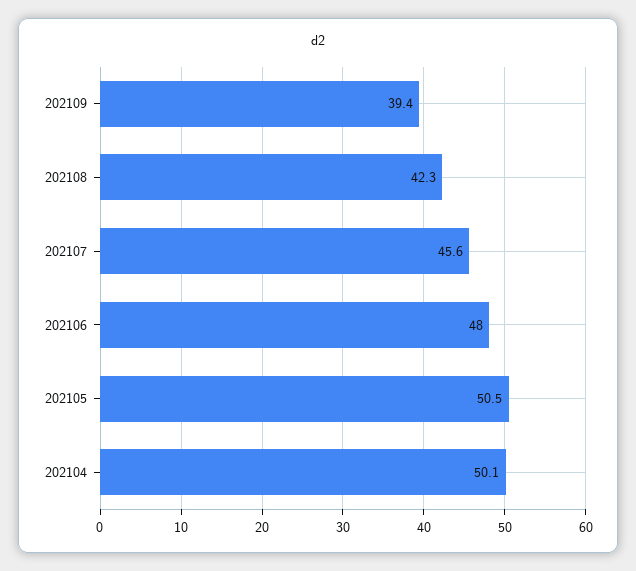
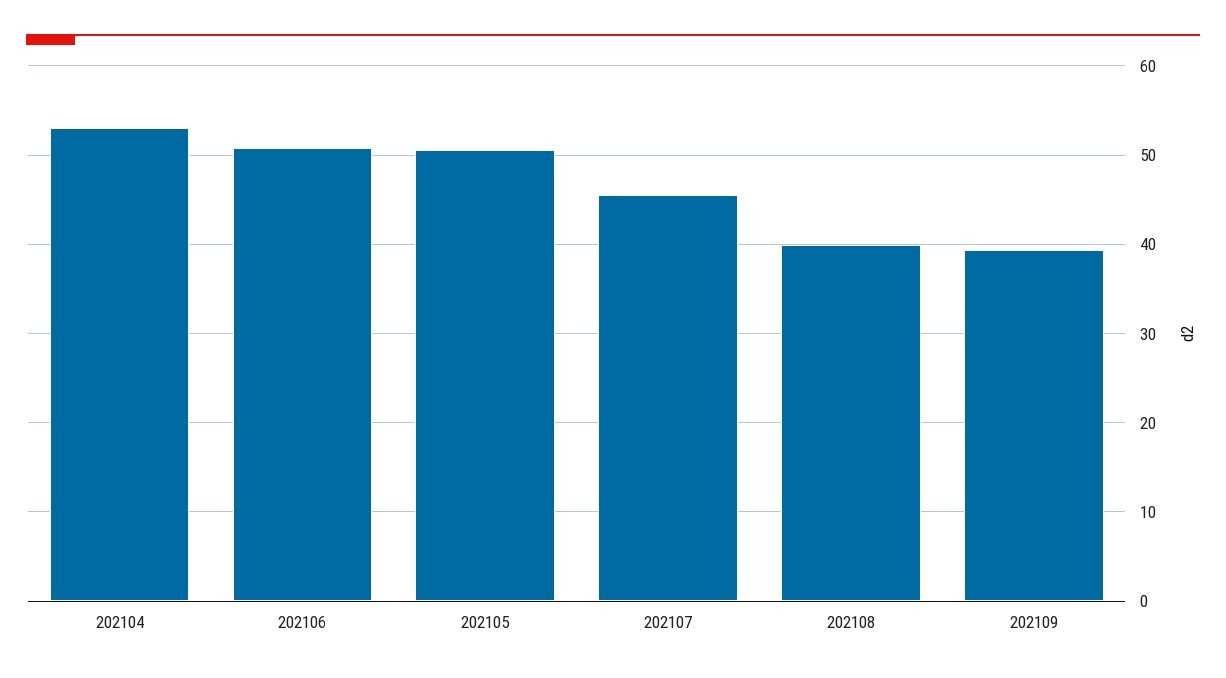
  {
    "202109": 39.4,
-   "202108": 42.3,
+   "202108": 40,
    "202107": 45.6,
-   "202106": 48,
+   "202106": 51,
    "202105": 50.5,
-   "202104": 50.1
+   "202104": 53
  }

